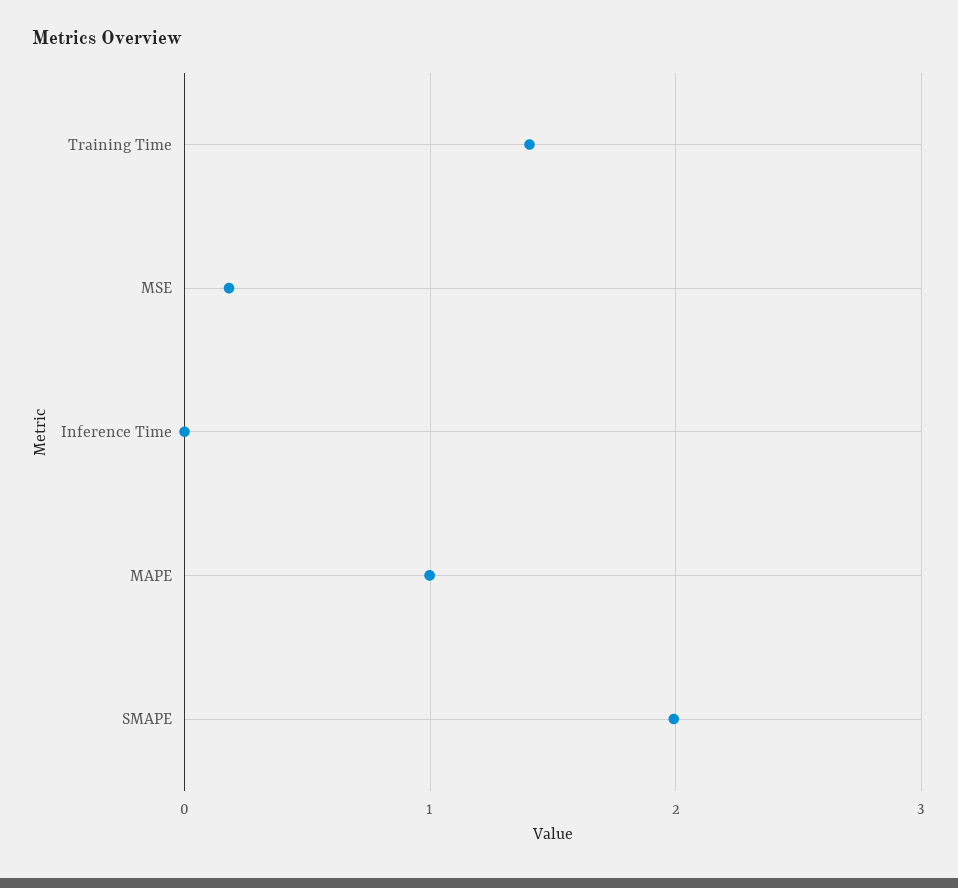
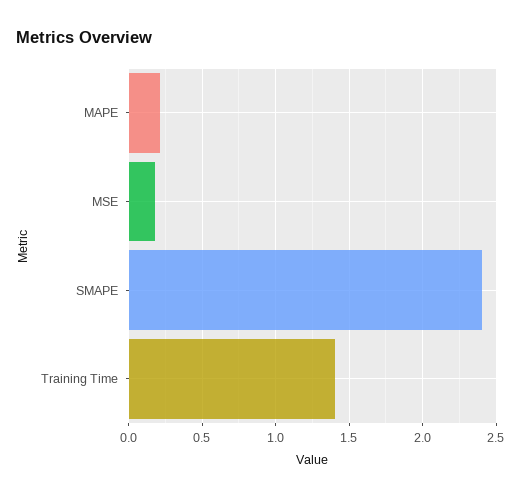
  {
    "Training Time": 1.4,
    "MSE": 0.2,
-   "Inference Time": 0,
-   "MAPE": 1,
+   "MAPE": 0.2,
-   "SMAPE": 2
+   "SMAPE": 2.4
  }

